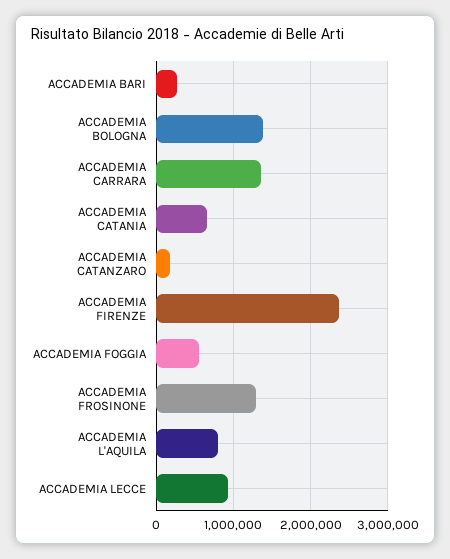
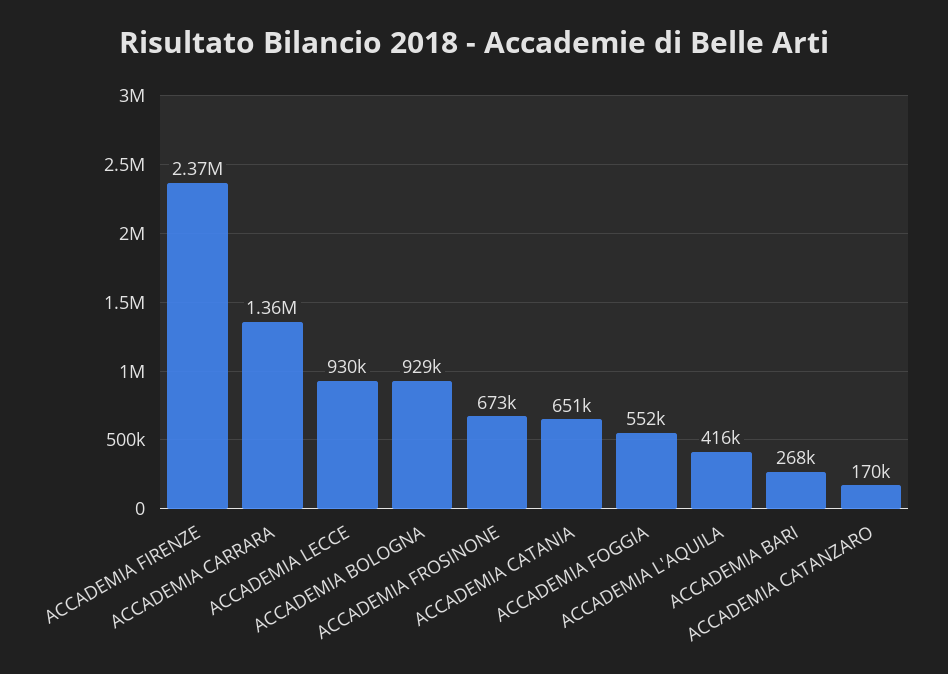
  {
    "ACCADEMIA BARI": 268000,
-   "ACCADEMIA BOLOGNA": 1400000,
+   "ACCADEMIA BOLOGNA": 929000,
    "ACCADEMIA CARRARA": 1360000,
    "ACCADEMIA CATANIA": 651000,
    "ACCADEMIA CATANZARO": 170000,
    "ACCADEMIA FIRENZE": 2370000,
    "ACCADEMIA FOGGIA": 552000,
-   "ACCADEMIA FROSINONE": 1300000,
+   "ACCADEMIA FROSINONE": 673000,
-   "ACCADEMIA L'AQUILA": 800000,
+   "ACCADEMIA L'AQUILA": 416000,
    "ACCADEMIA LECCE": 930000
  }

